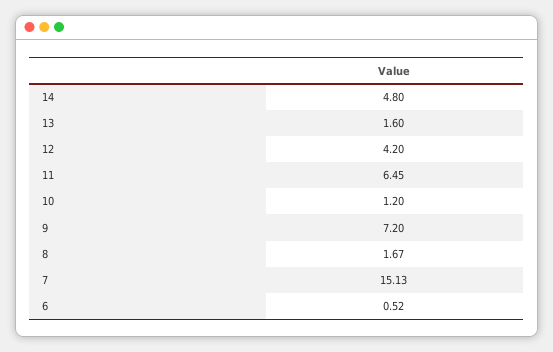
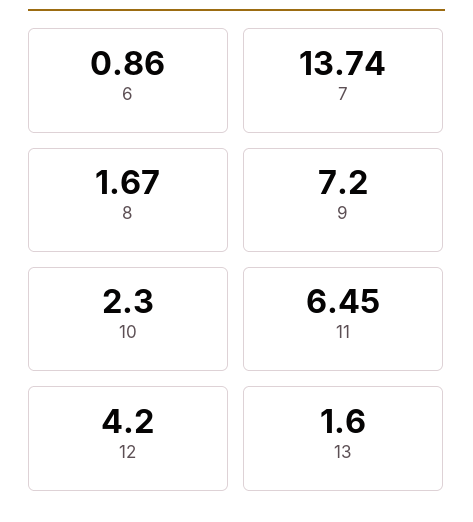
  {
-   "14": 4.8,
    "13": 1.6,
    "12": 4.2,
    "11": 6.45,
-   "10": 1.2,
+   "10": 2.3,
    "9": 7.2,
    "8": 1.67,
-   "7": 15.13,
+   "7": 13.74,
-   "6": 0.52
+   "6": 0.86
  }

